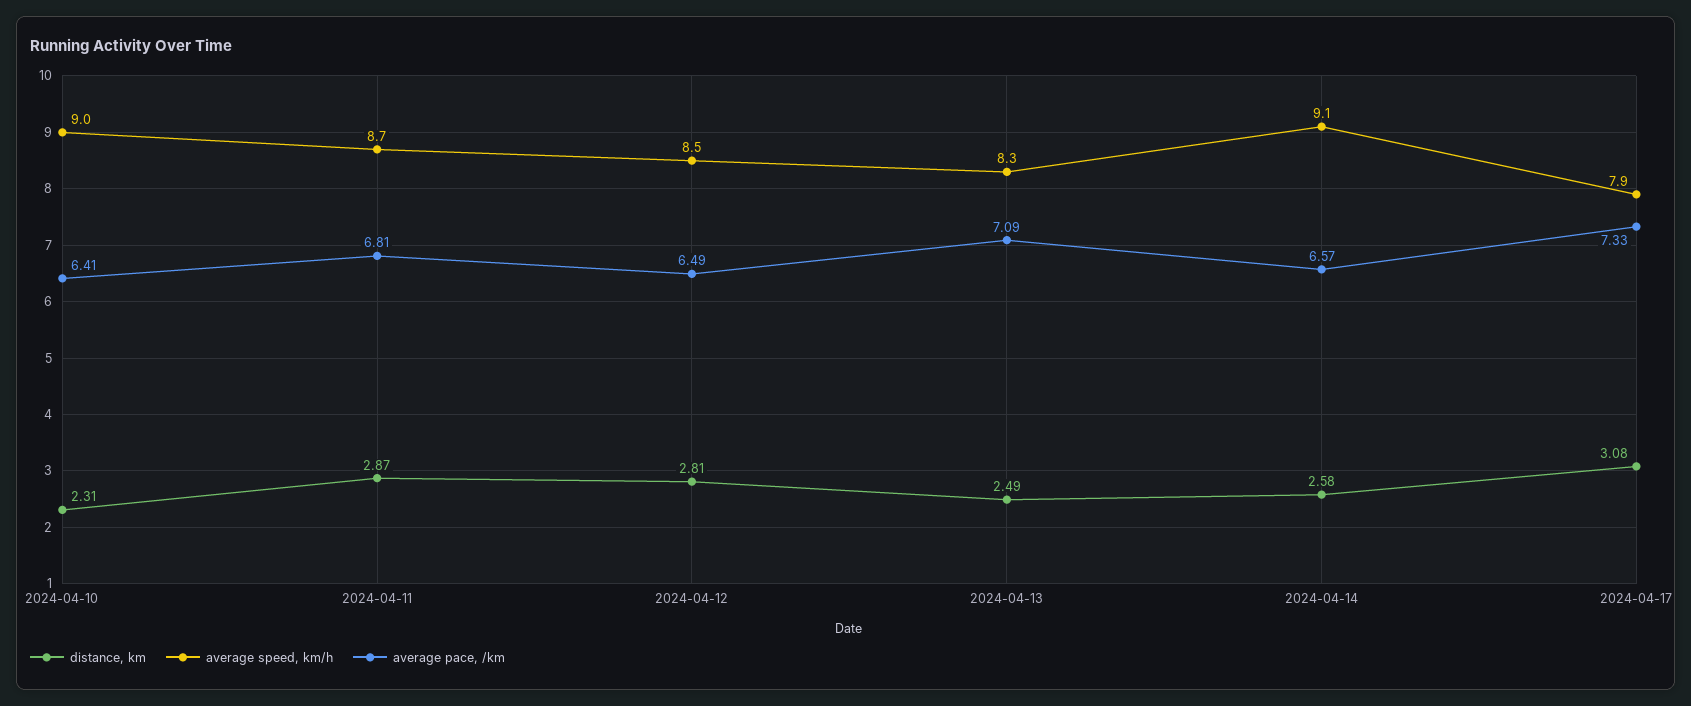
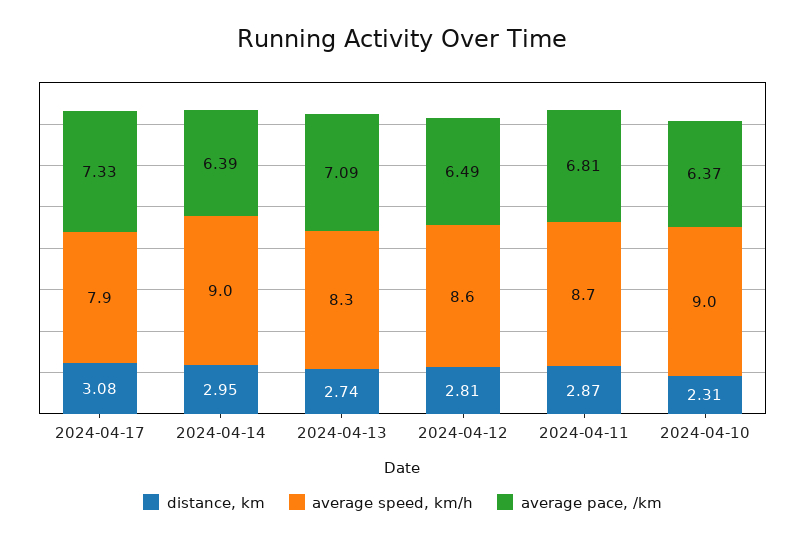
  {
    "distance, km": {
      "2024-04-10": 2.31,
      "2024-04-11": 2.87,
      "2024-04-12": 2.81,
-     "2024-04-13": 2.49,
+     "2024-04-13": 2.74,
-     "2024-04-14": 2.58,
+     "2024-04-14": 2.95,
      "2024-04-17": 3.08
    },
    "average speed, km/h": {
      "2024-04-10": 9,
      "2024-04-11": 8.7,
-     "2024-04-12": 8.5,
+     "2024-04-12": 8.6,
      "2024-04-13": 8.3,
-     "2024-04-14": 9.1,
+     "2024-04-14": 9,
      "2024-04-17": 7.9
    },
    "average pace, /km": {
-     "2024-04-10": 6.41,
+     "2024-04-10": 6.37,
      "2024-04-11": 6.81,
      "2024-04-12": 6.49,
      "2024-04-13": 7.09,
-     "2024-04-14": 6.57,
+     "2024-04-14": 6.39,
      "2024-04-17": 7.33
    }
  }

